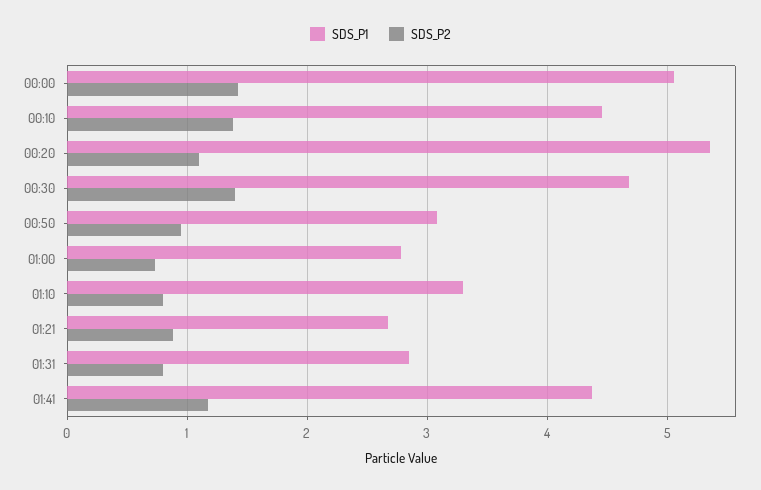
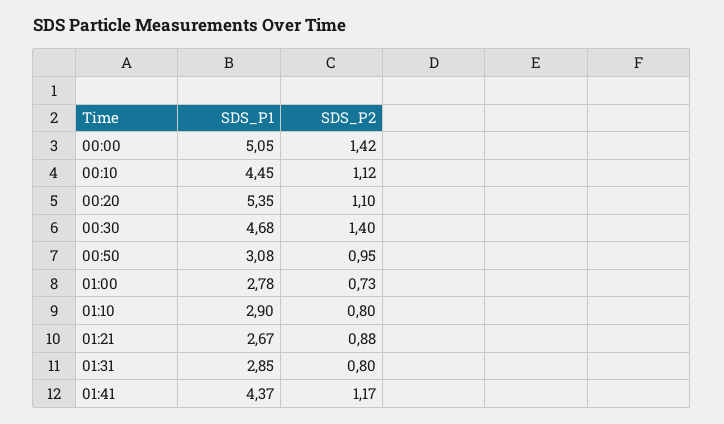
  {
    "SDS_P1": {
      "00:00": 5.05,
      "00:10": 4.45,
      "00:20": 5.35,
      "00:30": 4.68,
      "00:50": 3.08,
      "01:00": 2.78,
-     "01:10": 3.3,
+     "01:10": 2.9,
      "01:21": 2.67,
      "01:31": 2.85,
      "01:41": 4.37
    },
    "SDS_P2": {
      "00:00": 1.42,
-     "00:10": 1.4,
+     "00:10": 1.12,
      "00:20": 1.1,
      "00:30": 1.4,
      "00:50": 0.95,
      "01:00": 0.73,
      "01:10": 0.8,
      "01:21": 0.88,
      "01:31": 0.8,
      "01:41": 1.17
    }
  }

